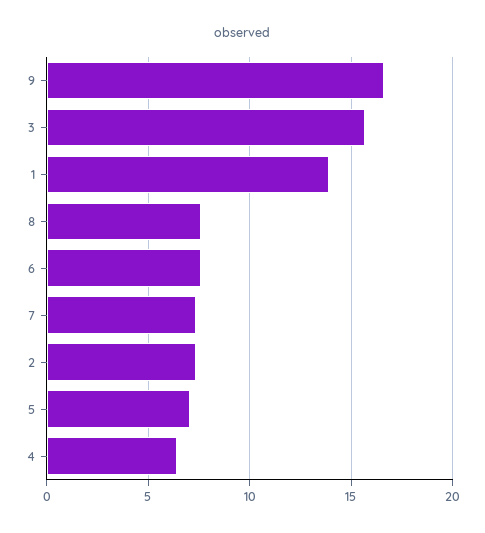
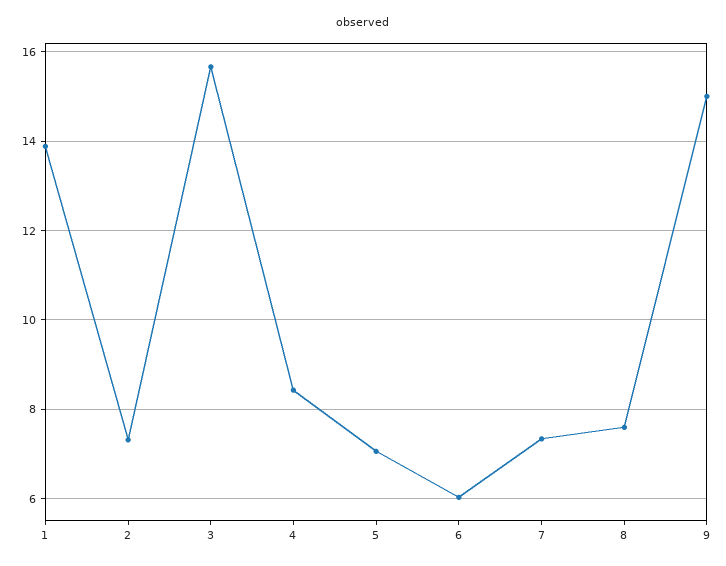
  {
-   "9": 16.5,
+   "9": 15,
    "3": 15.6,
    "1": 13.8,
    "8": 7.6,
-   "6": 7.5,
+   "6": 6,
    "7": 7.4,
    "2": 7.4,
    "5": 7,
-   "4": 6.5
+   "4": 8.4
  }

